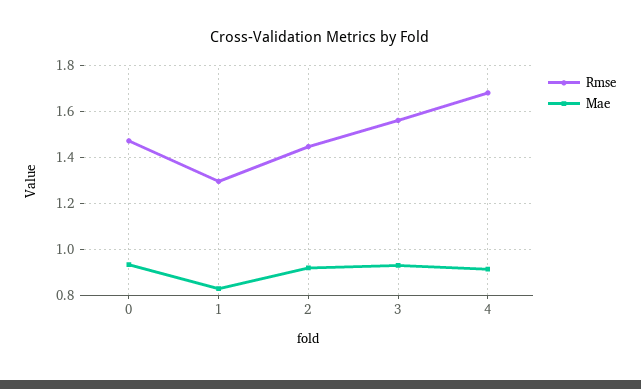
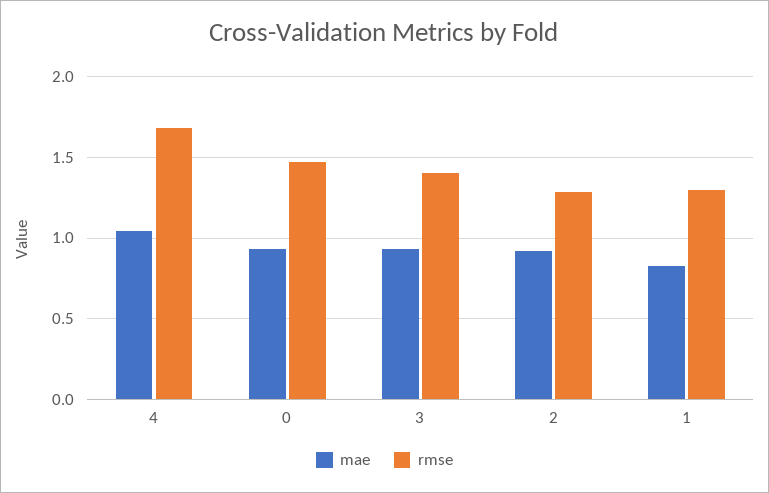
  {
    "Rmse": {
      "0": 1.45,
      "1": 1.3,
-     "2": 1.45,
+     "2": 1.3,
-     "3": 1.55,
+     "3": 1.4,
      "4": 1.7
    },
    "Mae": {
      "0": 0.95,
      "1": 0.85,
      "2": 0.9,
      "3": 0.95,
-     "4": 0.9
+     "4": 1.05
    }
  }

